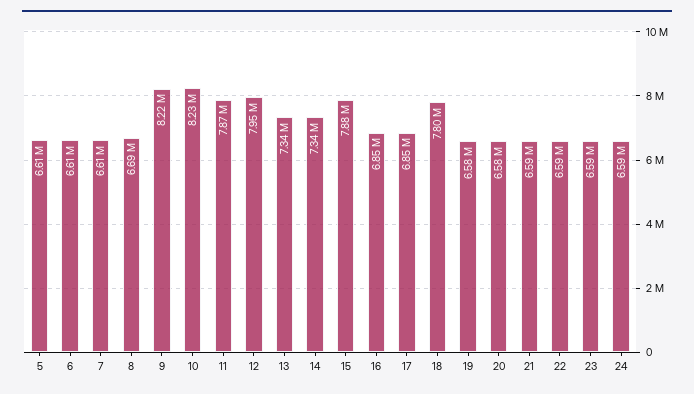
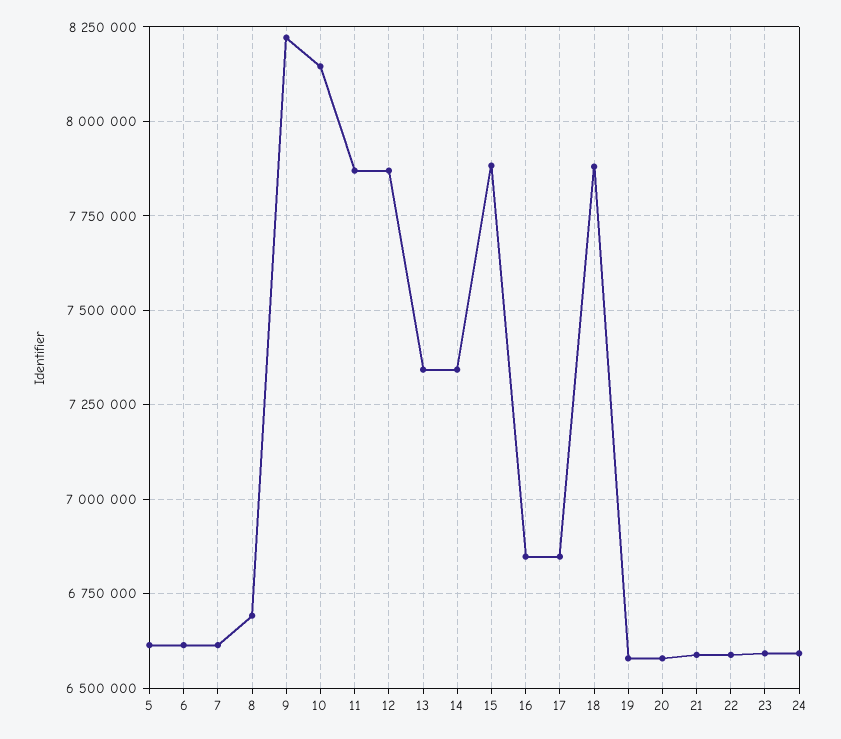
  {
    "5": 6610000,
    "6": 6610000,
    "7": 6610000,
    "8": 6690000,
    "9": 8220000,
-   "10": 8230000,
+   "10": 8150000,
    "11": 7870000,
-   "12": 7950000,
+   "12": 7875000,
    "13": 7340000,
    "14": 7340000,
    "15": 7880000,
    "16": 6850000,
    "17": 6850000,
-   "18": 7800000,
+   "18": 7875000,
    "19": 6580000,
    "20": 6580000,
    "21": 6590000,
    "22": 6590000,
    "23": 6590000,
    "24": 6590000
  }

